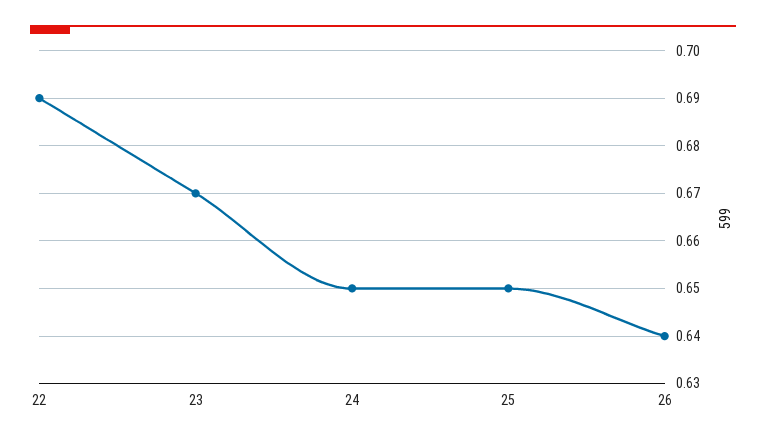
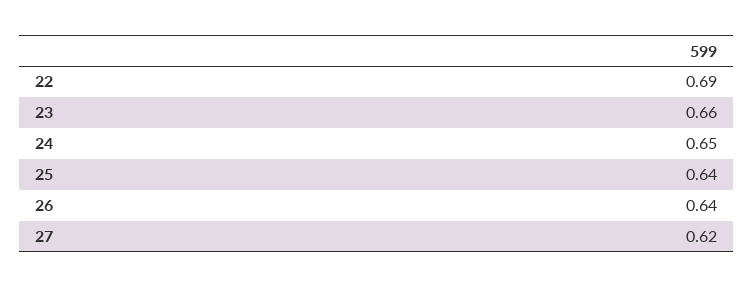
  {
    "22": 0.69,
-   "23": 0.67,
+   "23": 0.66,
    "24": 0.65,
-   "25": 0.65,
+   "25": 0.64,
-   "26": 0.64
+   "26": 0.64,
+   "27": 0.62
  }

